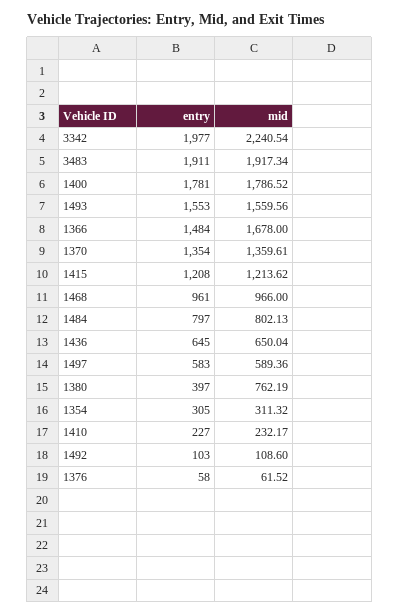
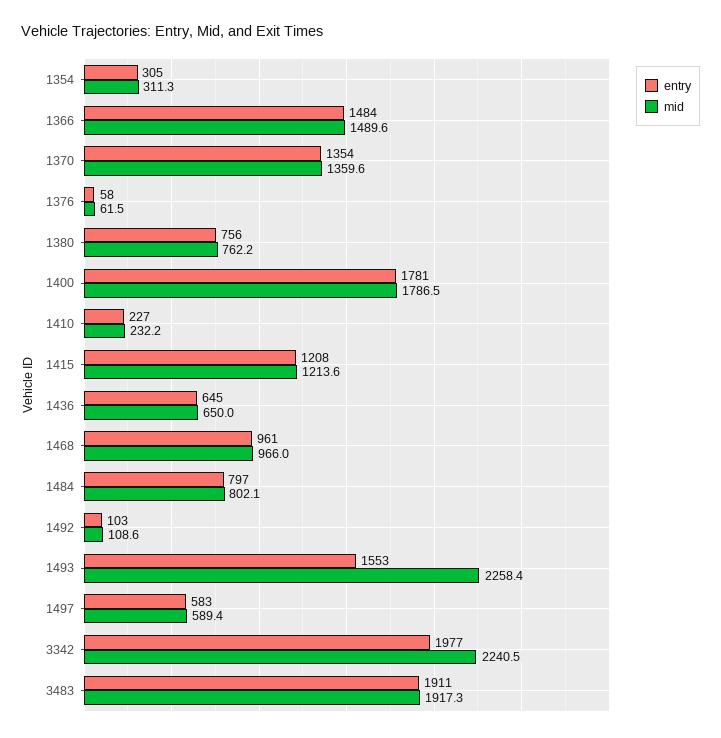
  {
    "entry": {
      "3342": 1977,
      "3483": 1911,
      "1400": 1781,
      "1493": 1553,
      "1366": 1484,
      "1370": 1354,
      "1415": 1208,
      "1468": 961,
      "1484": 797,
      "1436": 645,
      "1497": 583,
-     "1380": 397,
+     "1380": 756,
      "1354": 305,
      "1410": 227,
      "1492": 103,
      "1376": 58
    },
    "mid": {
      "3342": 2240.54,
      "3483": 1917.34,
      "1400": 1786.52,
-     "1493": 1559.56,
+     "1493": 2258.4,
-     "1366": 1678,
+     "1366": 1489.6,
      "1370": 1359.61,
      "1415": 1213.62,
      "1468": 966,
      "1484": 802.13,
      "1436": 650.04,
      "1497": 589.36,
      "1380": 762.19,
      "1354": 311.32,
      "1410": 232.17,
      "1492": 108.6,
      "1376": 61.52
    }
  }

